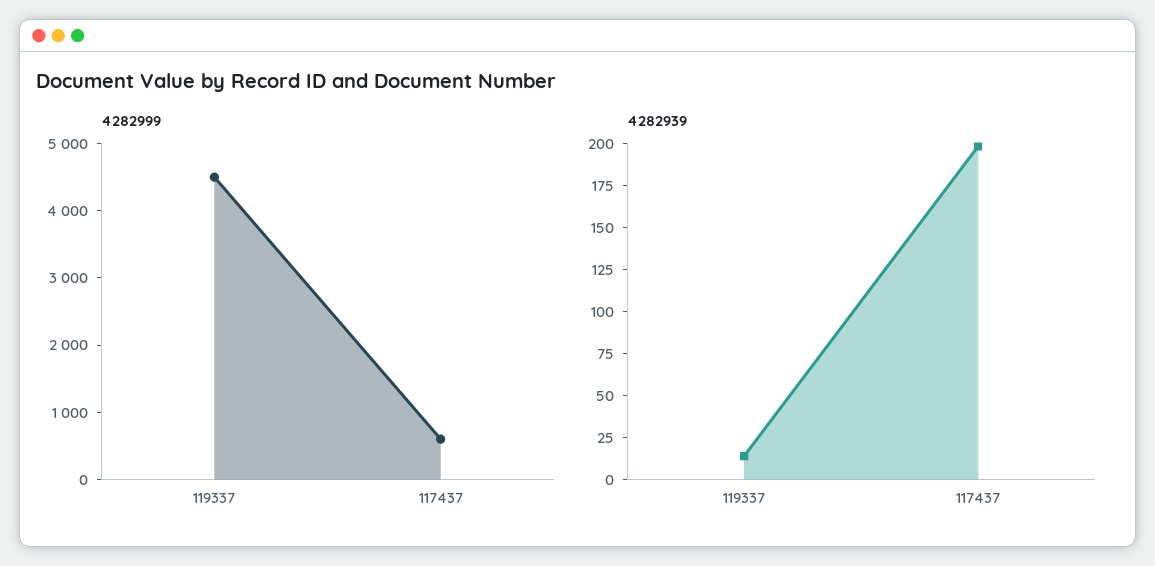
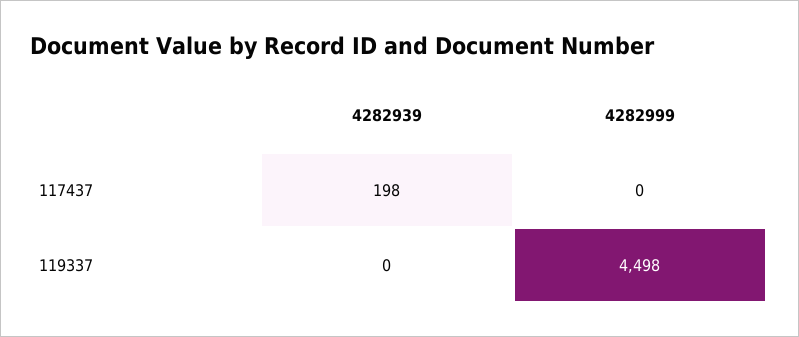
  {
    "4282999": {
      "119337": 4498,
-     "117437": 600
+     "117437": 0
    },
    "4282939": {
-     "119337": 15,
+     "119337": 0,
      "117437": 198
    }
  }

